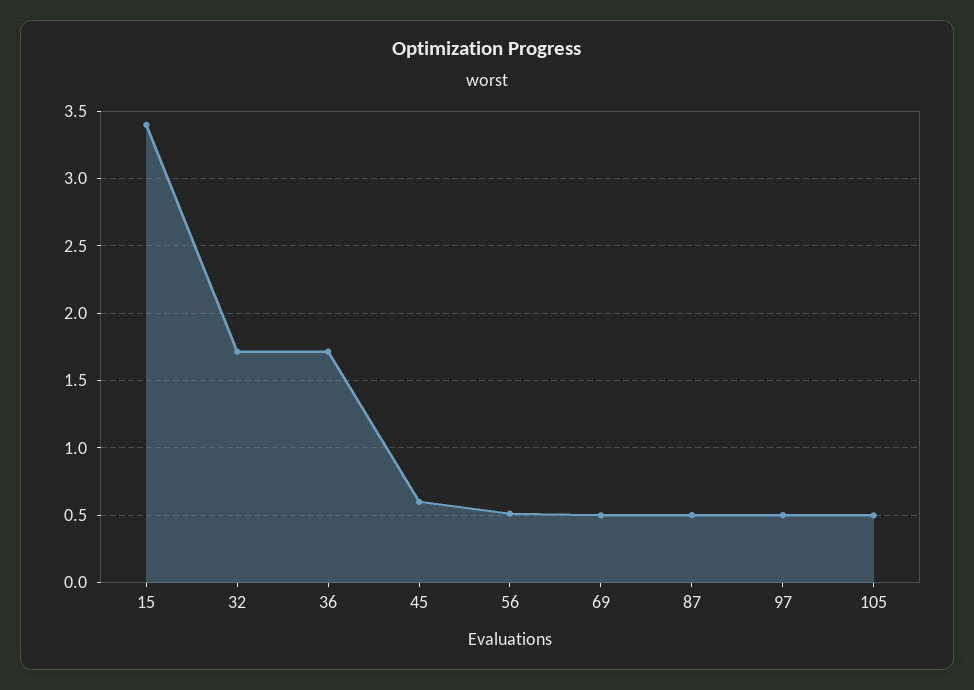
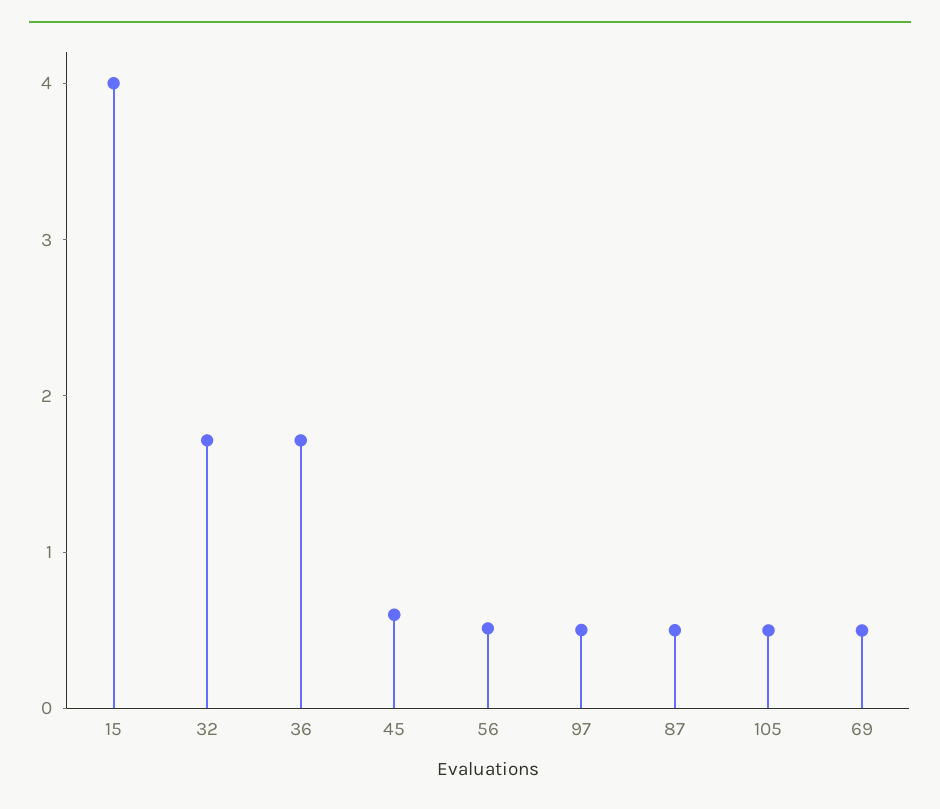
  {
-   "15": 3.4,
+   "15": 4,
    "32": 1.7,
    "36": 1.7,
    "45": 0.6,
    "56": 0.5,
    "69": 0.5,
    "87": 0.5,
    "97": 0.5,
    "105": 0.5
  }

